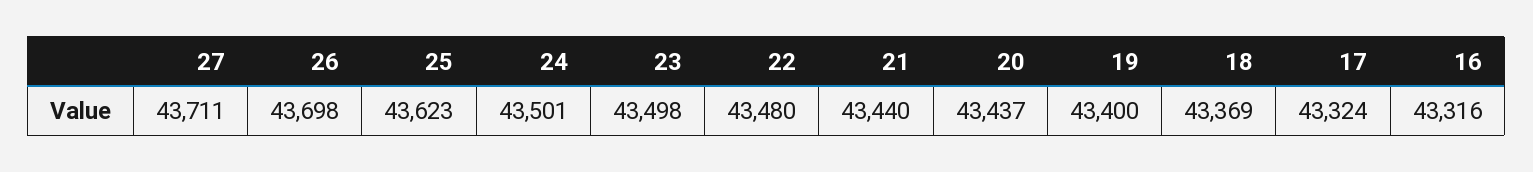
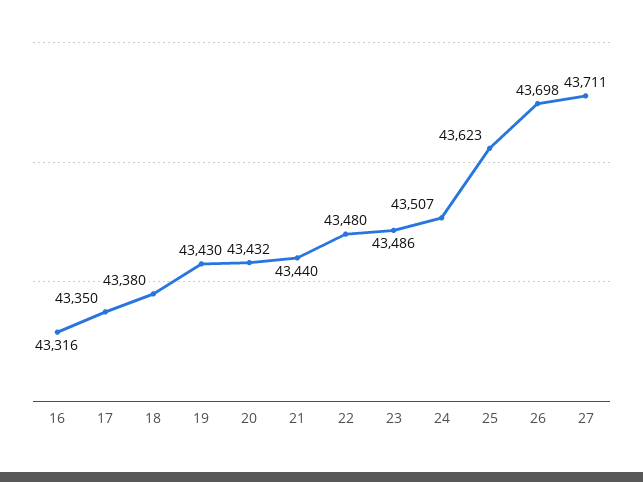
  {
    "27": 43711,
    "26": 43698,
    "25": 43623,
-   "24": 43501,
+   "24": 43507,
-   "23": 43498,
+   "23": 43486,
    "22": 43480,
    "21": 43440,
-   "20": 43437,
+   "20": 43432,
-   "19": 43400,
+   "19": 43430,
-   "18": 43369,
+   "18": 43380,
-   "17": 43324,
+   "17": 43350,
    "16": 43316
  }

